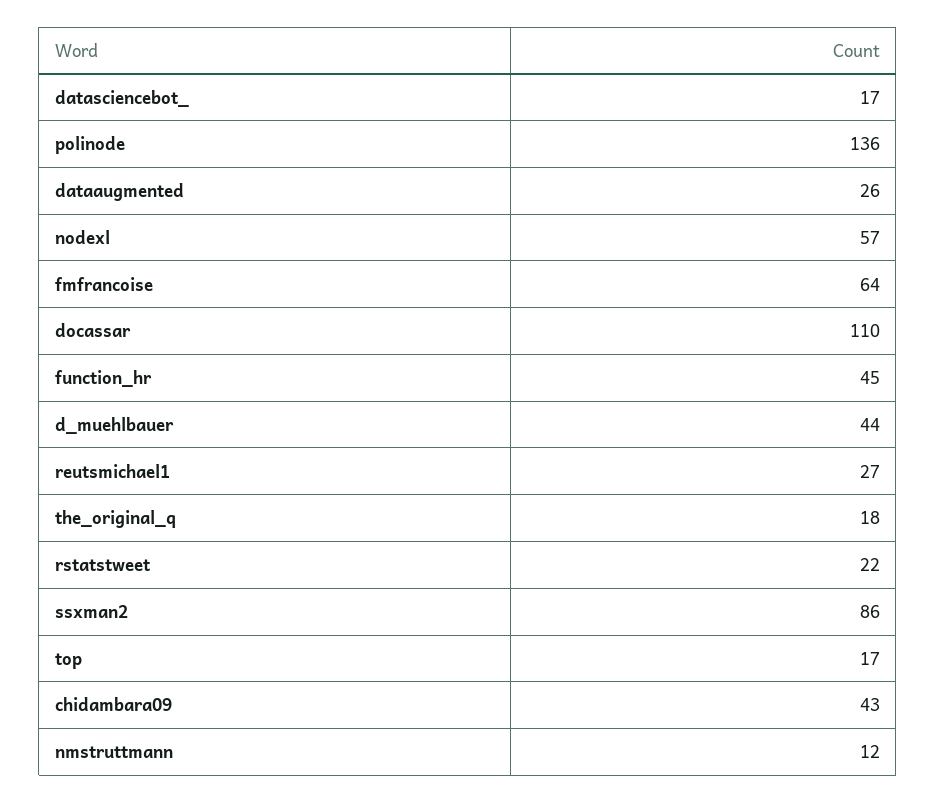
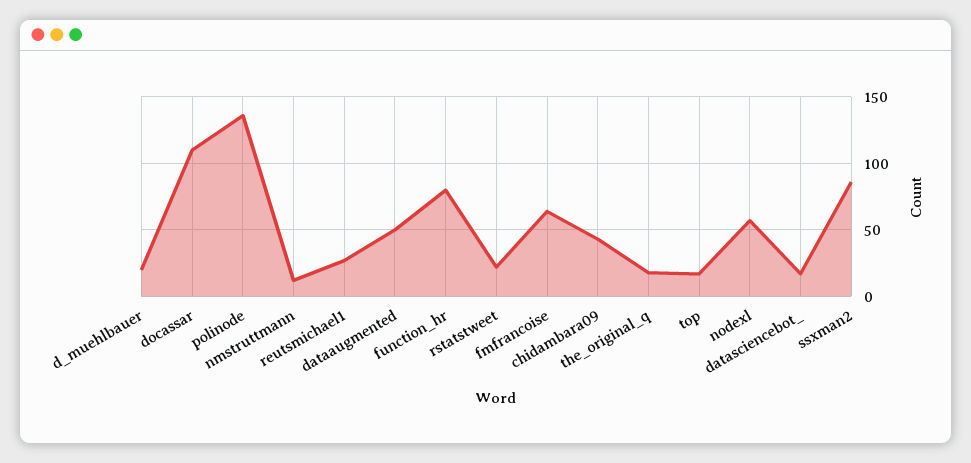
  {
    "datasciencebot_": 17,
    "polinode": 136,
-   "dataaugmented": 26,
+   "dataaugmented": 50,
    "nodexl": 57,
    "fmfrancoise": 64,
    "docassar": 110,
-   "function_hr": 45,
+   "function_hr": 80,
-   "d_muehlbauer": 44,
+   "d_muehlbauer": 20,
    "reutsmichael1": 27,
    "the_original_q": 18,
    "rstatstweet": 22,
    "ssxman2": 86,
    "top": 17,
    "chidambara09": 43,
    "nmstruttmann": 12
  }

